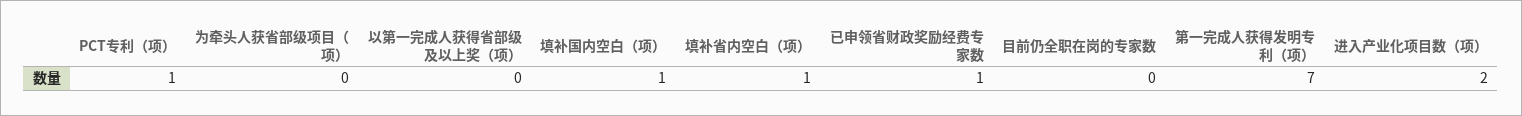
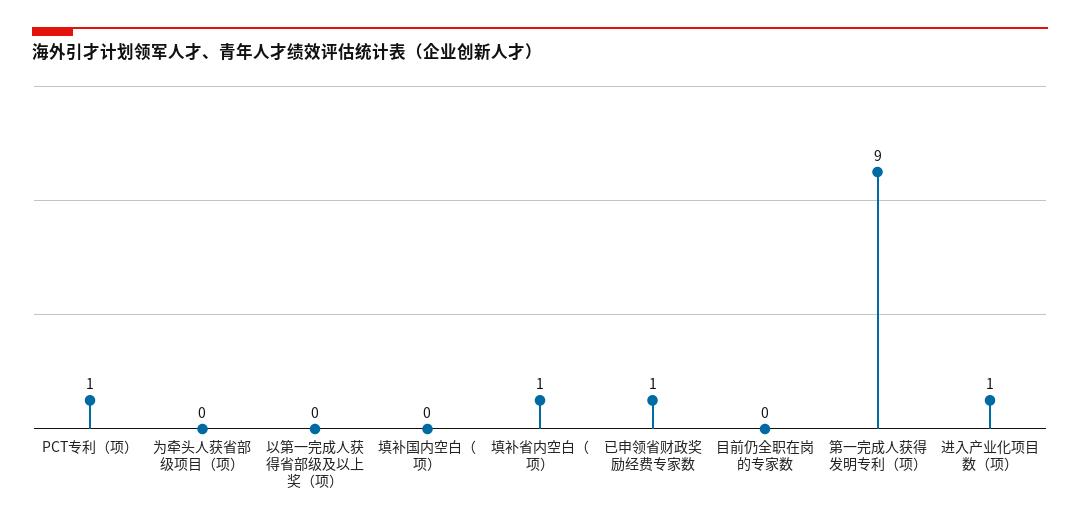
  {
    "PCT专利（项）": 1,
    "为牵头人获省部级项目（项）": 0,
    "以第一完成人获得省部级及以上奖（项）": 0,
-   "填补国内空白（项）": 1,
+   "填补国内空白（项）": 0,
    "填补省内空白（项）": 1,
    "已申领省财政奖励经费专家数": 1,
    "目前仍全职在岗的专家数": 0,
-   "第一完成人获得发明专利（项）": 7,
+   "第一完成人获得发明专利（项）": 9,
-   "进入产业化项目数（项）": 2
+   "进入产业化项目数（项）": 1
  }

